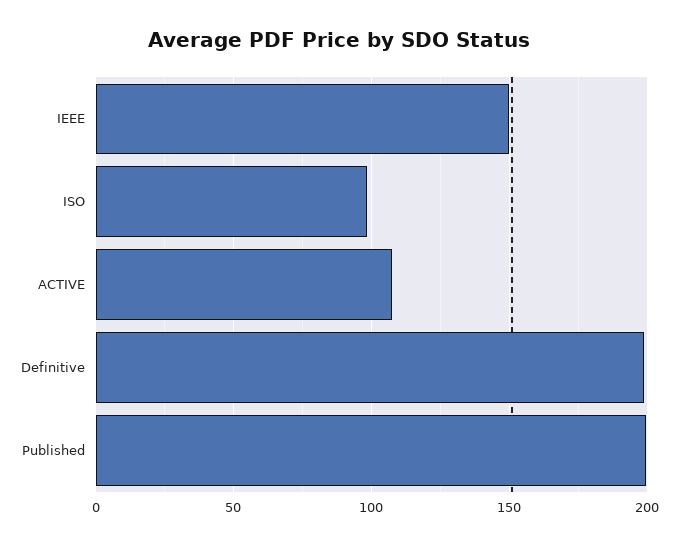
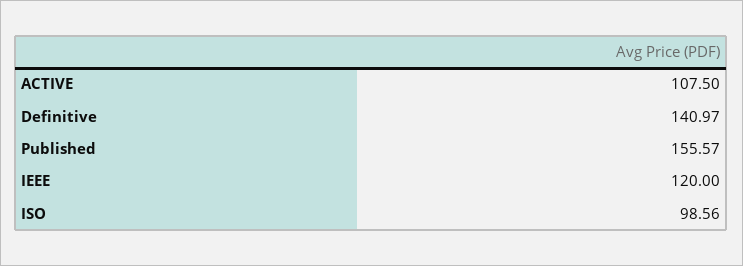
  {
-   "IEEE": 150,
+   "IEEE": 120,
    "ISO": 98.56,
    "ACTIVE": 107.5,
-   "Definitive": 200,
+   "Definitive": 140.97,
-   "Published": 200
+   "Published": 155.57
  }

